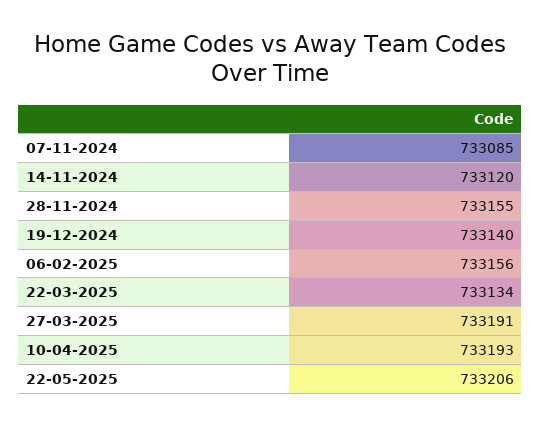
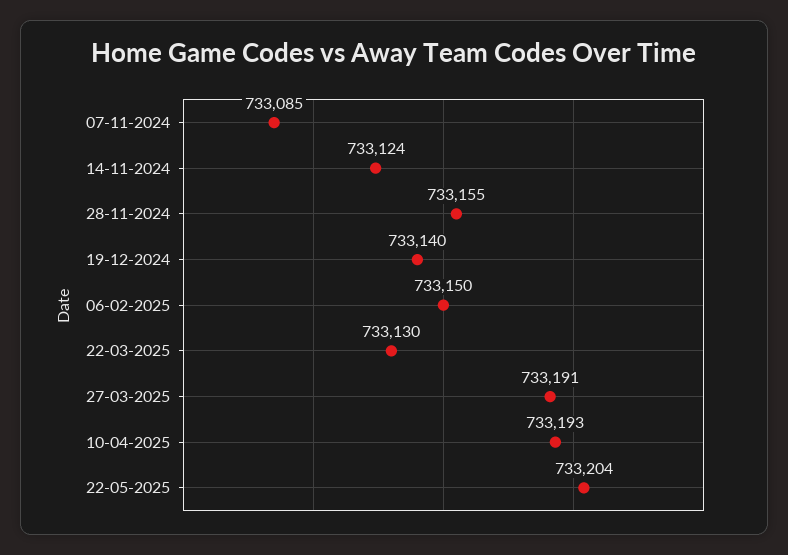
  {
    "07-11-2024": 733085,
-   "14-11-2024": 733120,
+   "14-11-2024": 733124,
    "28-11-2024": 733155,
    "19-12-2024": 733140,
-   "06-02-2025": 733156,
+   "06-02-2025": 733150,
-   "22-03-2025": 733134,
+   "22-03-2025": 733130,
    "27-03-2025": 733191,
    "10-04-2025": 733193,
-   "22-05-2025": 733206
+   "22-05-2025": 733204
  }

